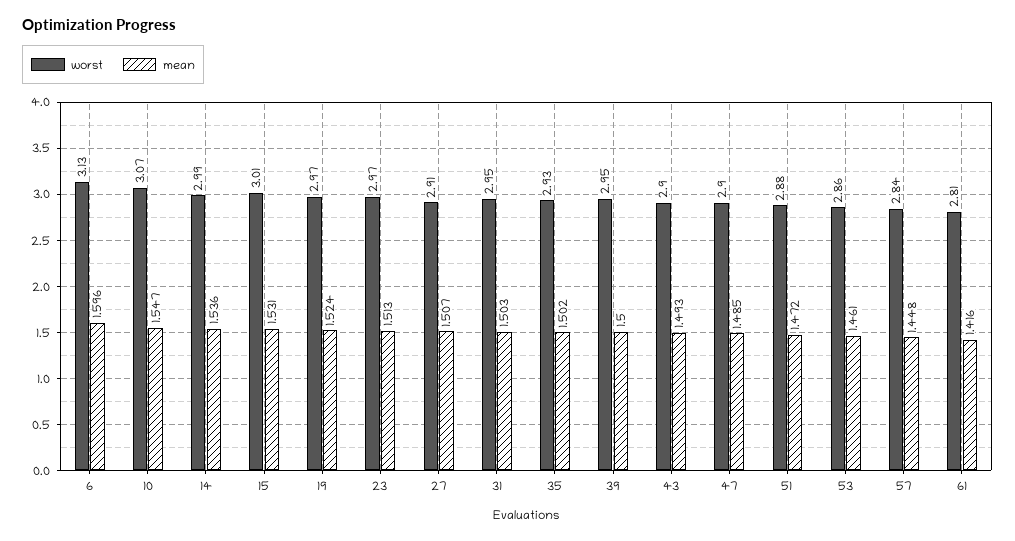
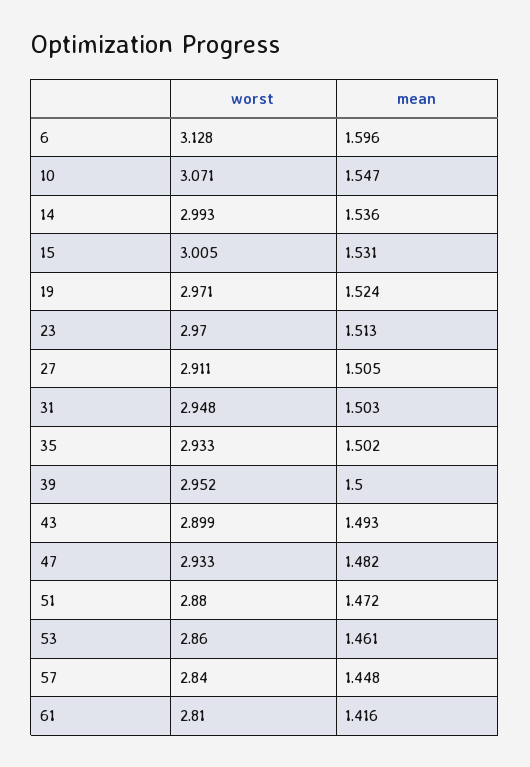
  {
    "worst": {
      "6": 3.128,
      "10": 3.071,
      "14": 2.993,
      "15": 3.005,
      "19": 2.971,
      "23": 2.97,
      "27": 2.911,
      "31": 2.948,
      "35": 2.933,
      "39": 2.952,
      "43": 2.899,
-     "47": 2.9,
+     "47": 2.933,
      "51": 2.88,
      "53": 2.86,
      "57": 2.84,
      "61": 2.81
    },
    "mean": {
      "6": 1.596,
      "10": 1.547,
      "14": 1.536,
      "15": 1.531,
      "19": 1.524,
      "23": 1.513,
-     "27": 1.507,
+     "27": 1.505,
      "31": 1.503,
      "35": 1.502,
      "39": 1.5,
      "43": 1.493,
-     "47": 1.485,
+     "47": 1.482,
      "51": 1.472,
      "53": 1.461,
      "57": 1.448,
      "61": 1.416
    }
  }

